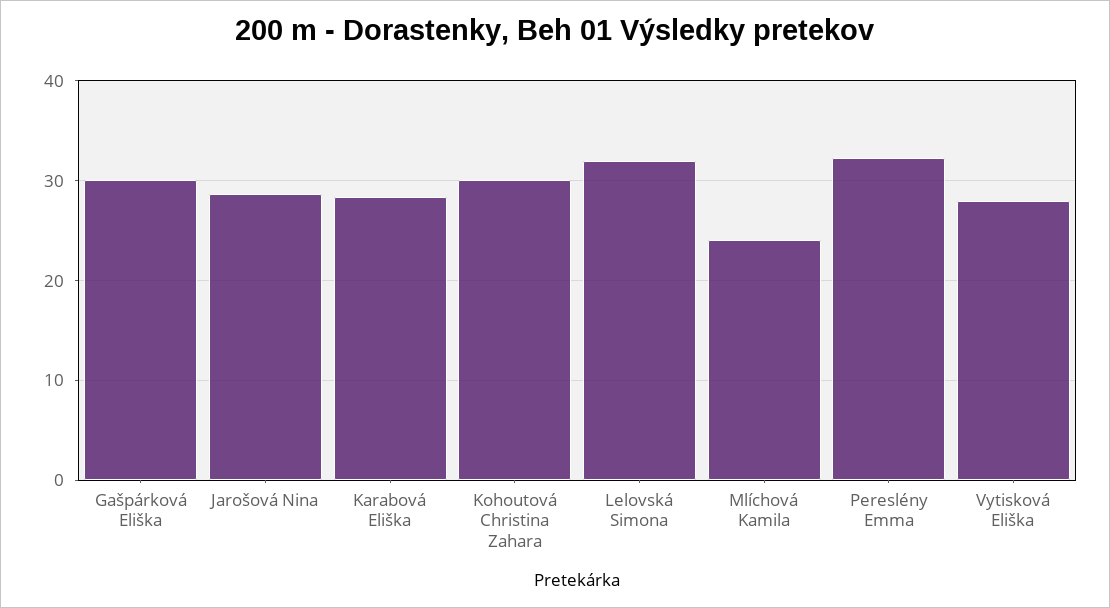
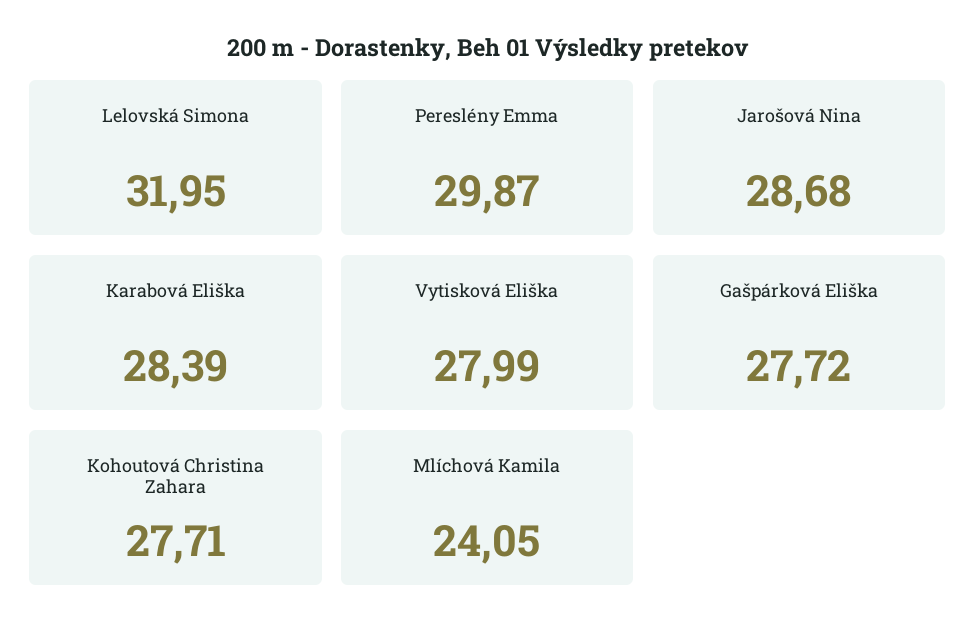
  {
-   "Gašpárková Eliška": 30,
+   "Gašpárková Eliška": 27.72,
    "Jarošová Nina": 28.68,
    "Karabová Eliška": 28.39,
-   "Kohoutová Christina Zahara": 30,
+   "Kohoutová Christina Zahara": 27.71,
    "Lelovská Simona": 31.95,
    "Mlíchová Kamila": 24.05,
-   "Pereslény Emma": 32,
+   "Pereslény Emma": 29.87,
    "Vytisková Eliška": 27.99
  }

